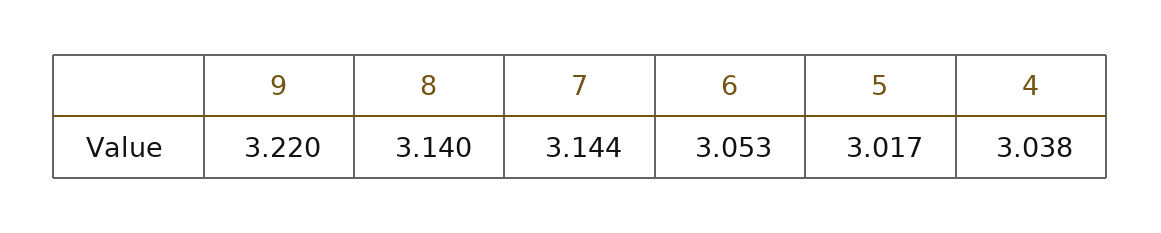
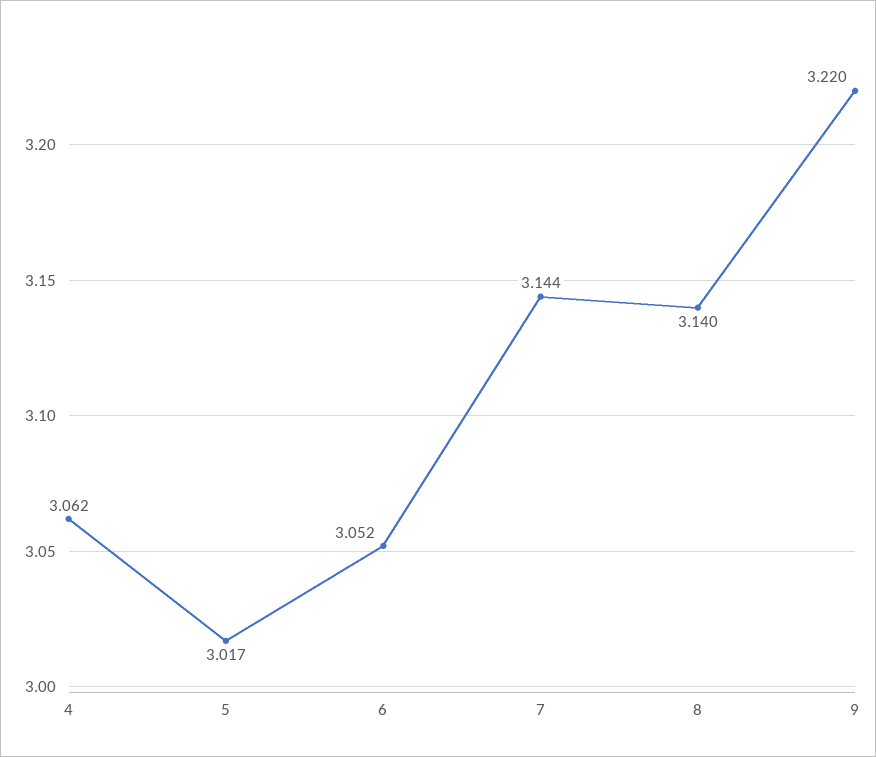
  {
    "9": 3.22,
    "8": 3.14,
    "7": 3.144,
-   "6": 3.053,
+   "6": 3.052,
    "5": 3.017,
-   "4": 3.038
+   "4": 3.062
  }

